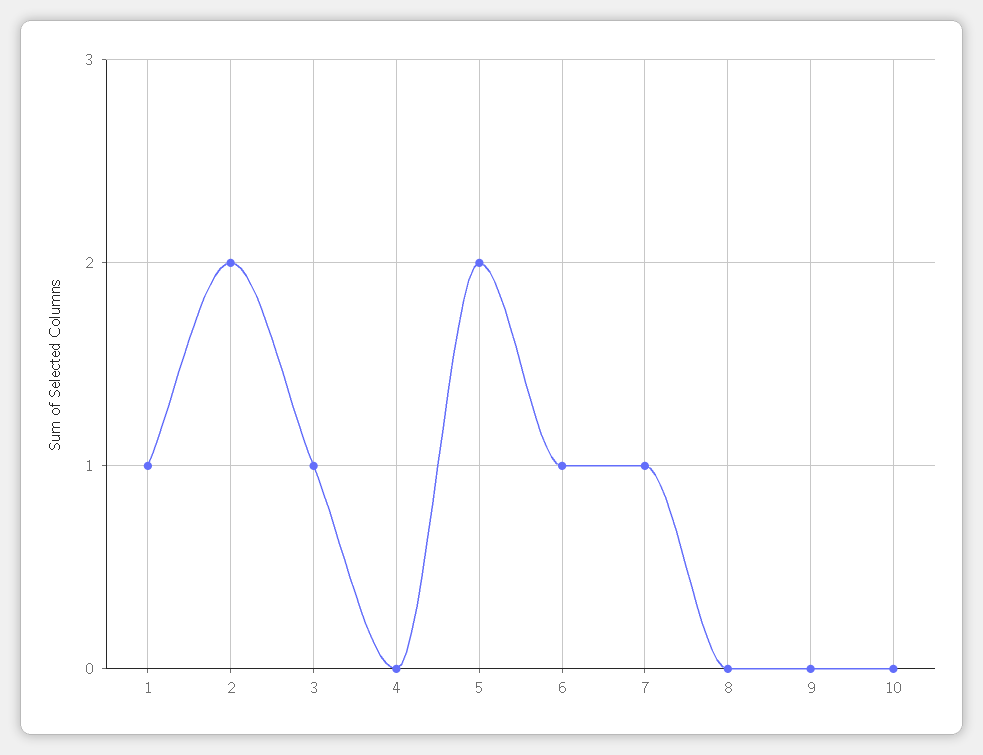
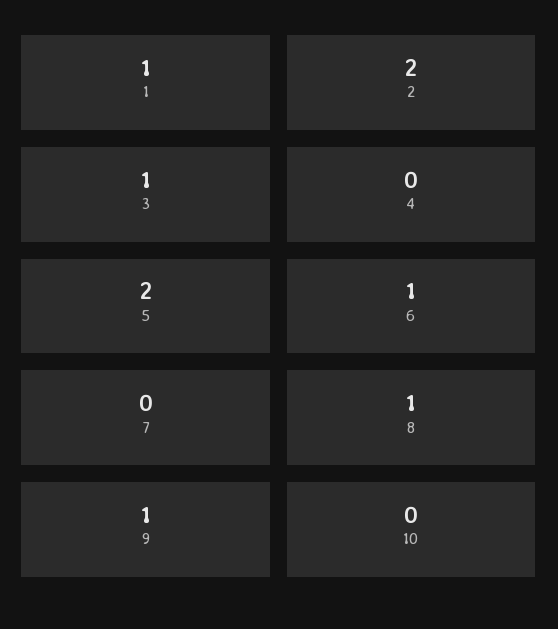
  {
    "1": 1,
    "2": 2,
    "3": 1,
    "4": 0,
    "5": 2,
    "6": 1,
-   "7": 1,
+   "7": 0,
-   "8": 0,
+   "8": 1,
-   "9": 0,
+   "9": 1,
    "10": 0
  }

